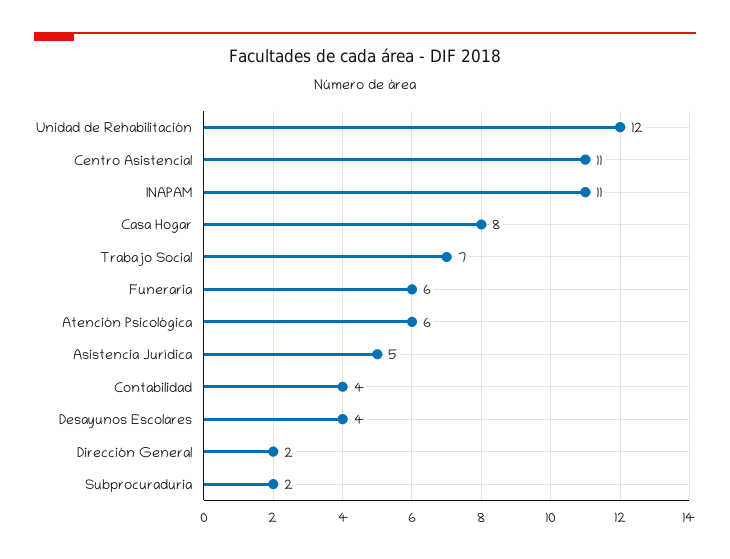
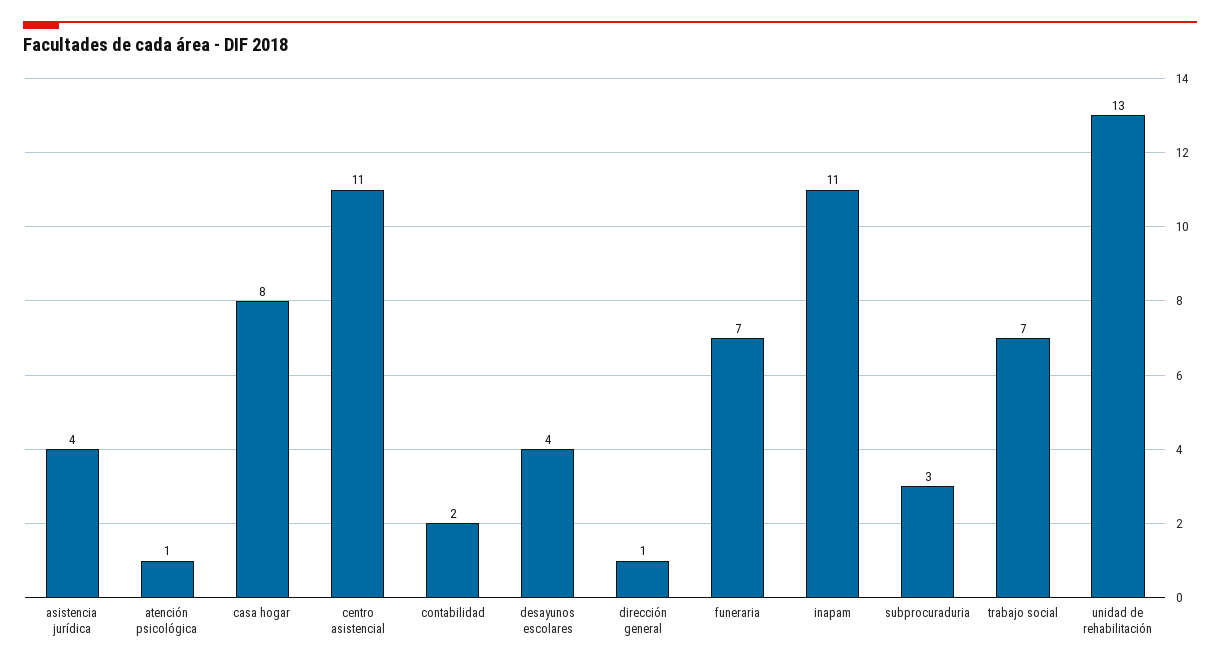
  {
-   "Unidad de Rehabilitación": 12,
+   "Unidad de Rehabilitación": 13,
    "Centro Asistencial": 11,
    "INAPAM": 11,
    "Casa Hogar": 8,
    "Trabajo Social": 7,
-   "Funeraria": 6,
+   "Funeraria": 7,
-   "Atención Psicológica": 6,
+   "Atención Psicológica": 1,
-   "Asistencia Jurídica": 5,
+   "Asistencia Jurídica": 4,
-   "Contabilidad": 4,
+   "Contabilidad": 2,
    "Desayunos Escolares": 4,
-   "Dirección General": 2,
+   "Dirección General": 1,
-   "Subprocuraduria": 2
+   "Subprocuraduria": 3
  }

